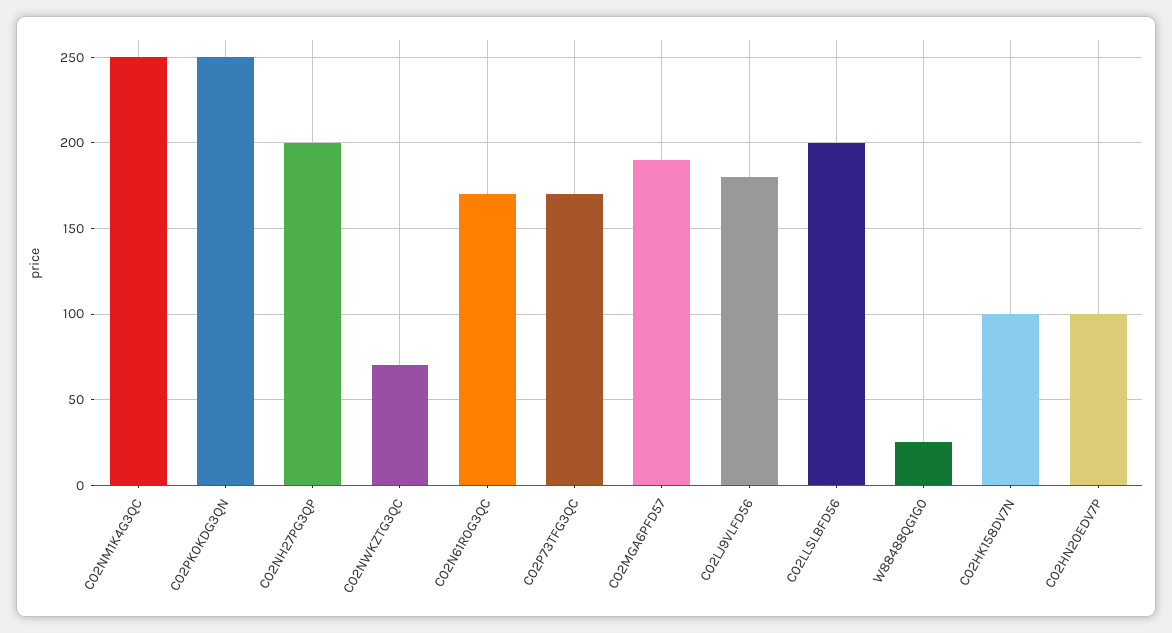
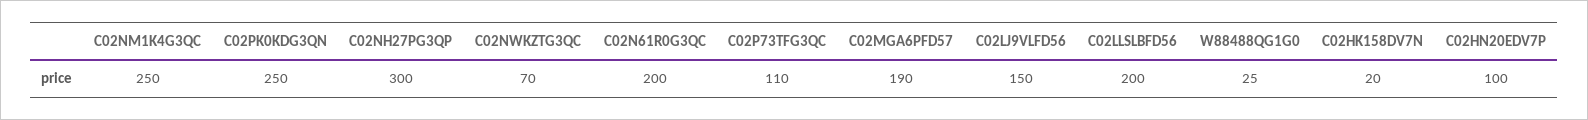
  {
    "C02NM1K4G3QC": 250,
    "C02PK0KDG3QN": 250,
-   "C02NH27PG3QP": 200,
+   "C02NH27PG3QP": 300,
    "C02NWKZTG3QC": 70,
-   "C02N61R0G3QC": 170,
+   "C02N61R0G3QC": 200,
-   "C02P73TFG3QC": 170,
+   "C02P73TFG3QC": 110,
    "C02MGA6PFD57": 190,
-   "C02LJ9VLFD56": 180,
+   "C02LJ9VLFD56": 150,
    "C02LLSLBFD56": 200,
    "W88488QG1G0": 25,
-   "C02HK158DV7N": 100,
+   "C02HK158DV7N": 20,
    "C02HN20EDV7P": 100
  }

